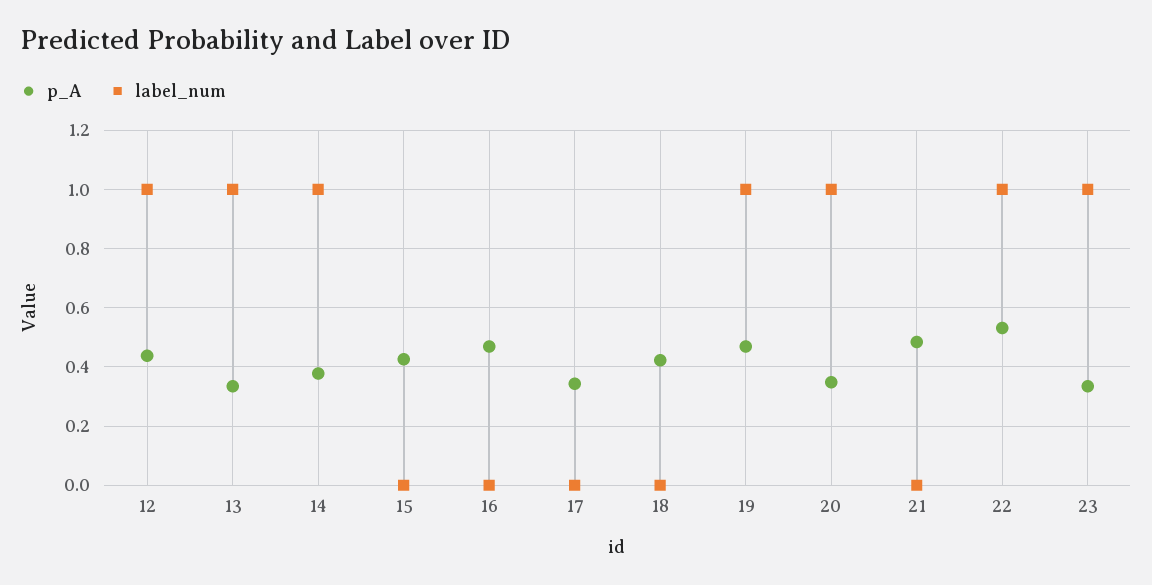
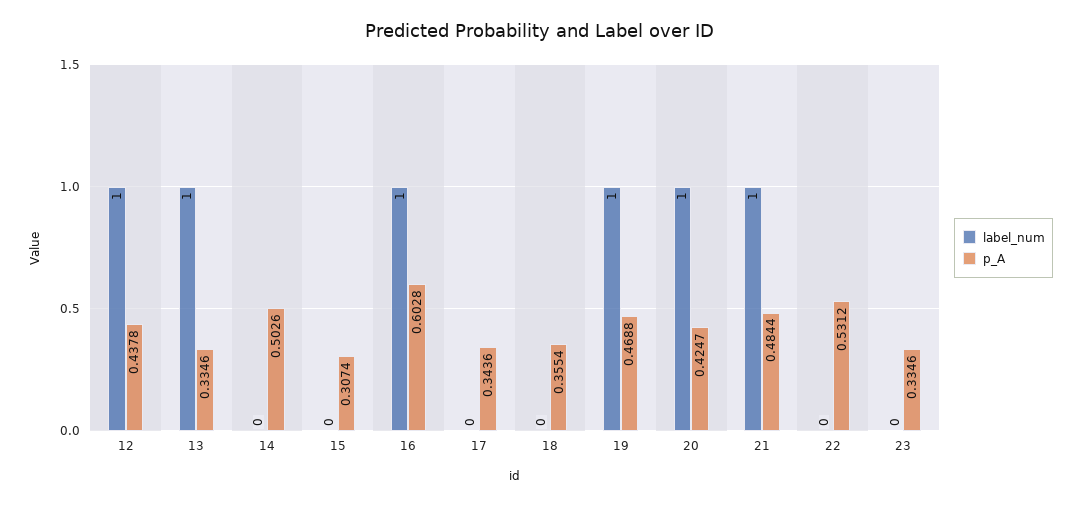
  {
    "p_A": {
      "12": 0.4378,
      "13": 0.3346,
-     "14": 0.375,
+     "14": 0.5026,
-     "15": 0.425,
+     "15": 0.3074,
-     "16": 0.475,
+     "16": 0.6028,
      "17": 0.3436,
-     "18": 0.425,
+     "18": 0.3554,
      "19": 0.4688,
-     "20": 0.35,
+     "20": 0.4247,
      "21": 0.4844,
      "22": 0.5312,
      "23": 0.3346
    },
    "label_num": {
      "12": 1,
      "13": 1,
-     "14": 1,
+     "14": 0,
      "15": 0,
-     "16": 0,
+     "16": 1,
      "17": 0,
      "18": 0,
      "19": 1,
      "20": 1,
-     "21": 0,
+     "21": 1,
-     "22": 1,
+     "22": 0,
-     "23": 1
+     "23": 0
    }
  }

